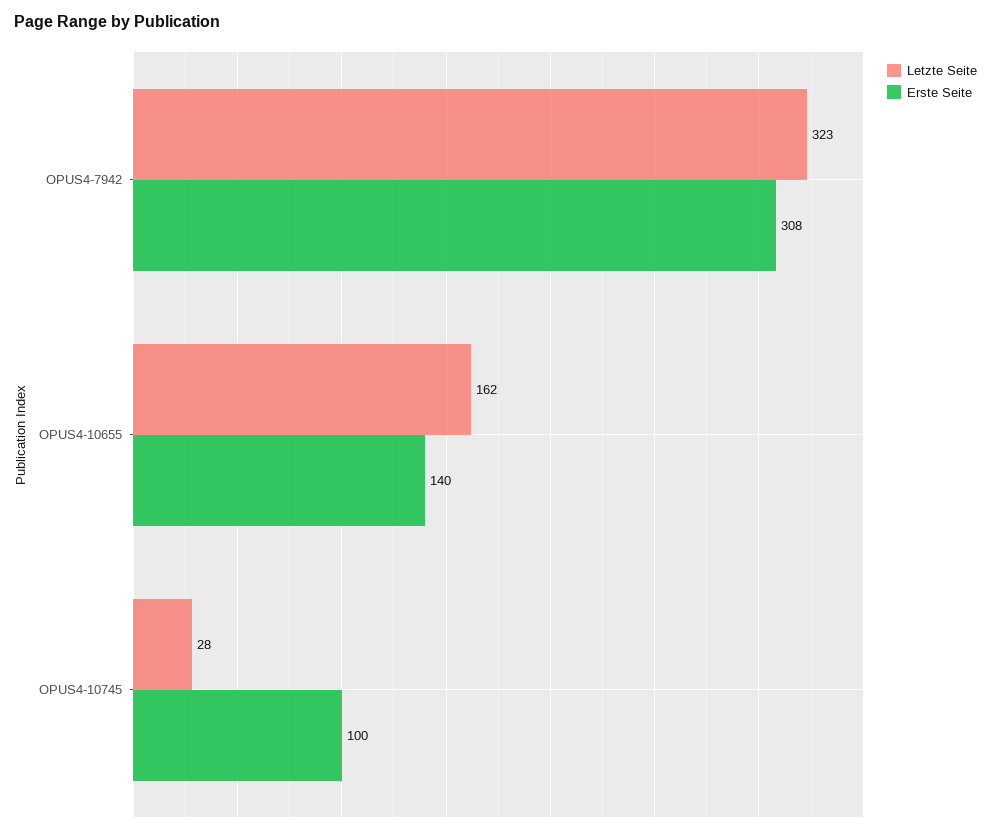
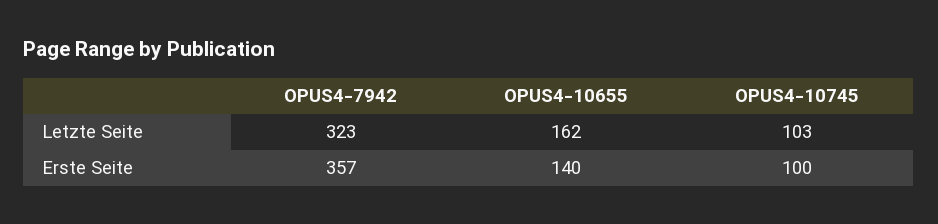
  {
    "Letzte Seite": {
      "OPUS4-7942": 323,
      "OPUS4-10655": 162,
-     "OPUS4-10745": 28
+     "OPUS4-10745": 103
    },
    "Erste Seite": {
-     "OPUS4-7942": 308,
+     "OPUS4-7942": 357,
      "OPUS4-10655": 140,
      "OPUS4-10745": 100
    }
  }

